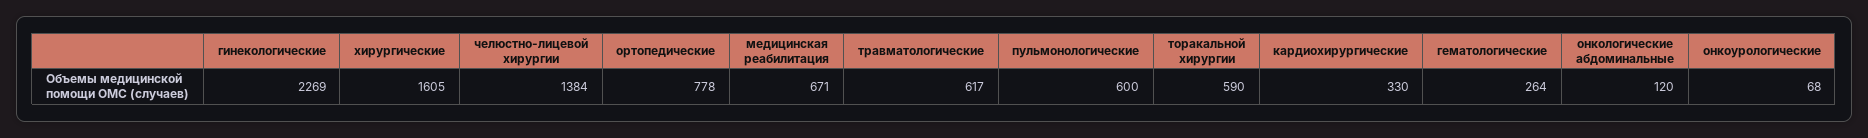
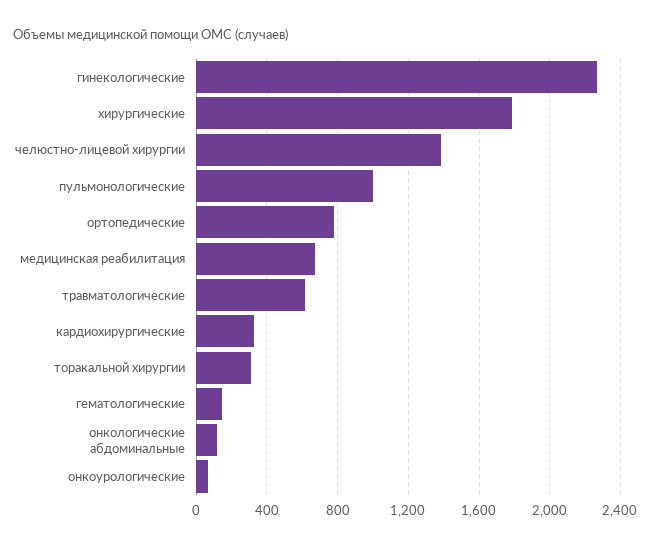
  {
    "гинекологические": 2269,
-   "хирургические": 1605,
+   "хирургические": 1800,
    "челюстно-лицевой хирургии": 1384,
    "ортопедические": 778,
    "медицинская реабилитация": 671,
    "травматологические": 617,
-   "пульмонологические": 600,
+   "пульмонологические": 1000,
-   "торакальной хирургии": 590,
+   "торакальной хирургии": 300,
    "кардиохирургические": 330,
-   "гематологические": 264,
+   "гематологические": 150,
    "онкологические абдоминальные": 120,
    "онкоурологические": 68
  }

